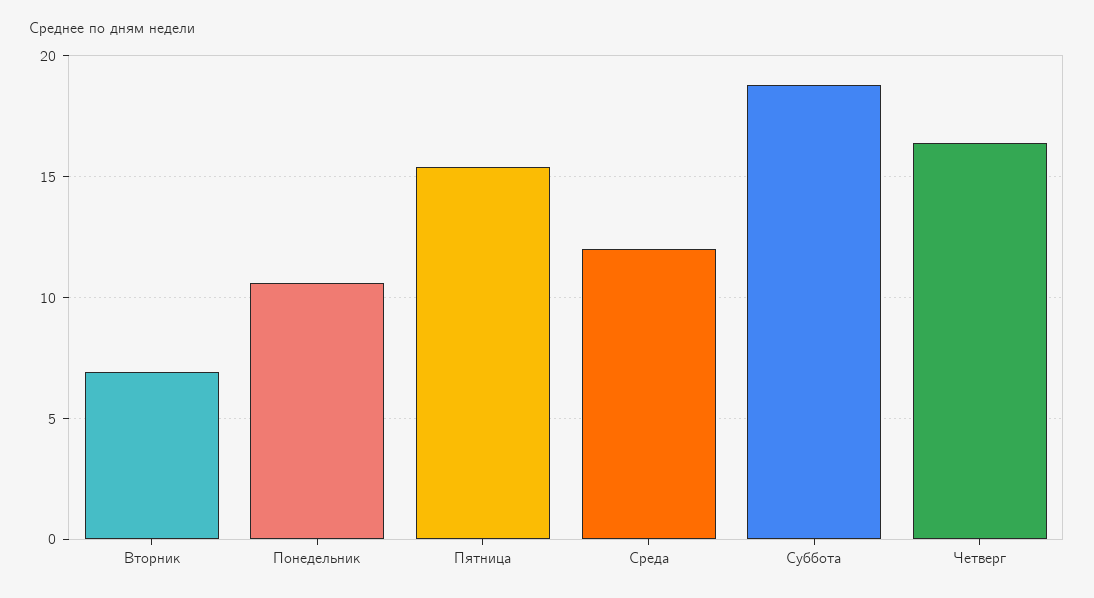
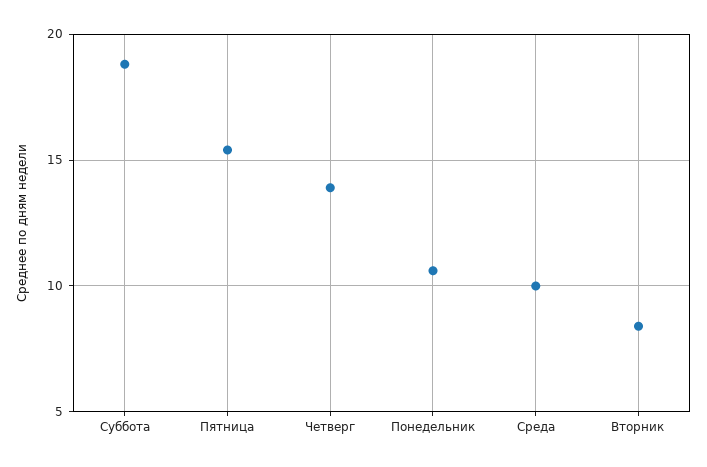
  {
-   "Вторник": 7,
+   "Вторник": 8.5,
    "Понедельник": 10.5,
    "Пятница": 15.5,
-   "Среда": 12,
+   "Среда": 10,
    "Суббота": 19,
-   "Четверг": 16.5
+   "Четверг": 14
  }

